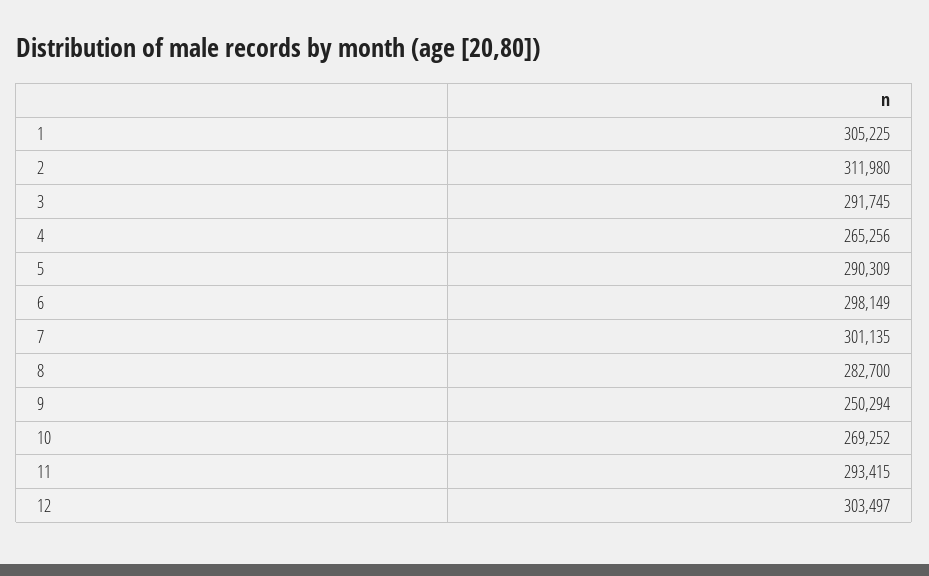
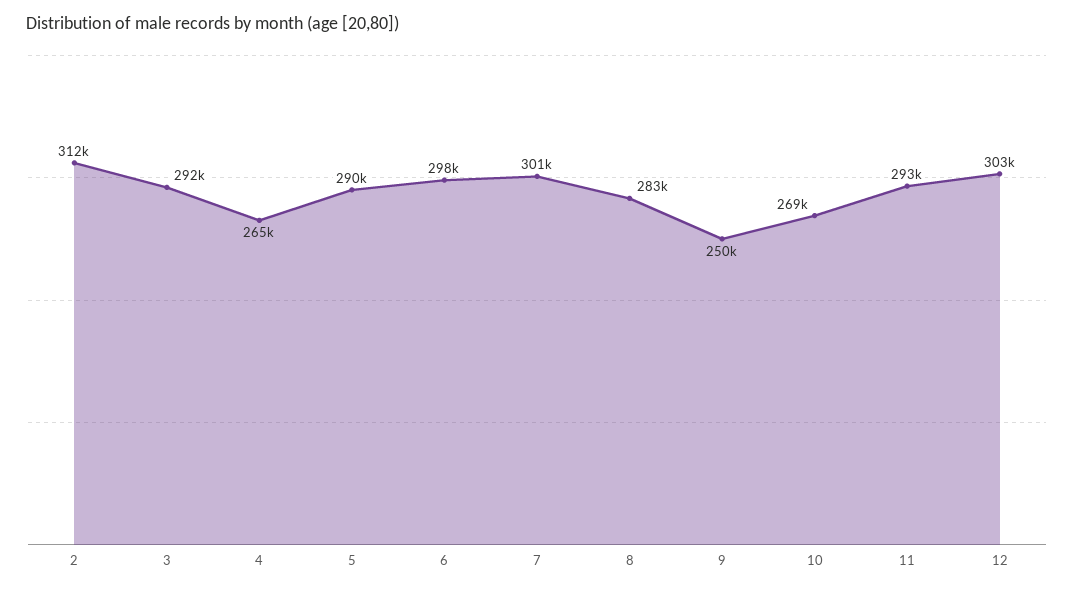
  {
-   "1": 305225,
    "2": 311980,
    "3": 291745,
    "4": 265256,
    "5": 290309,
    "6": 298149,
    "7": 301135,
    "8": 282700,
    "9": 250294,
    "10": 269252,
    "11": 293415,
    "12": 303497
  }

